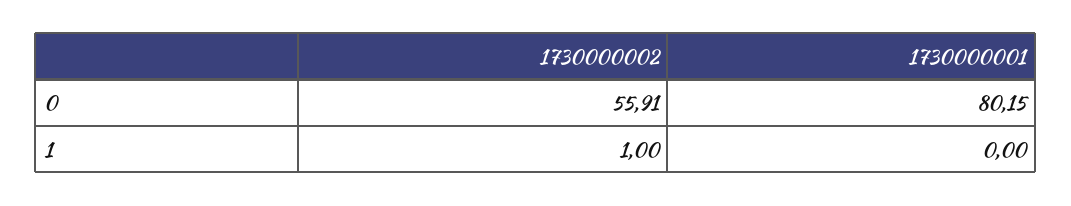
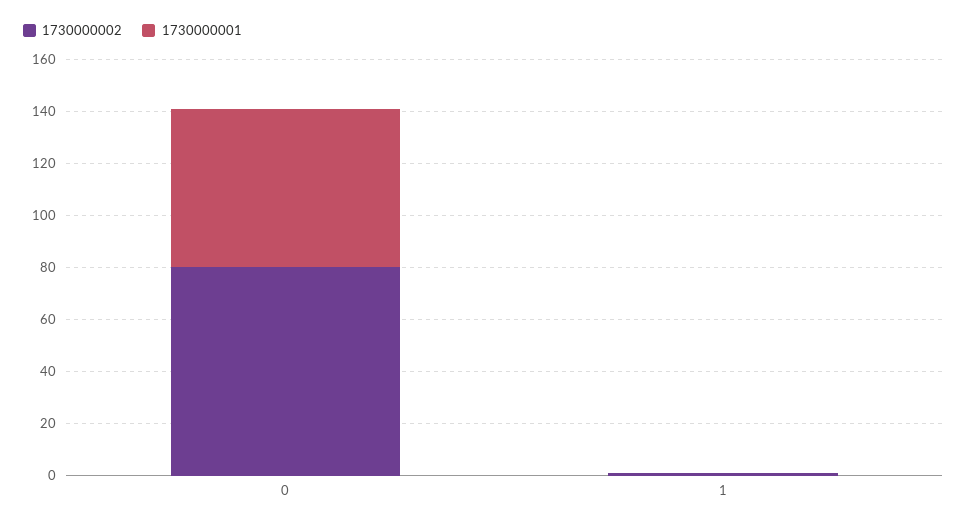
  {
    "1730000002": {
-     "0": 55.91,
+     "0": 80,
      "1": 1
    },
    "1730000001": {
-     "0": 80.15,
+     "0": 60,
      "1": 0
    }
  }

